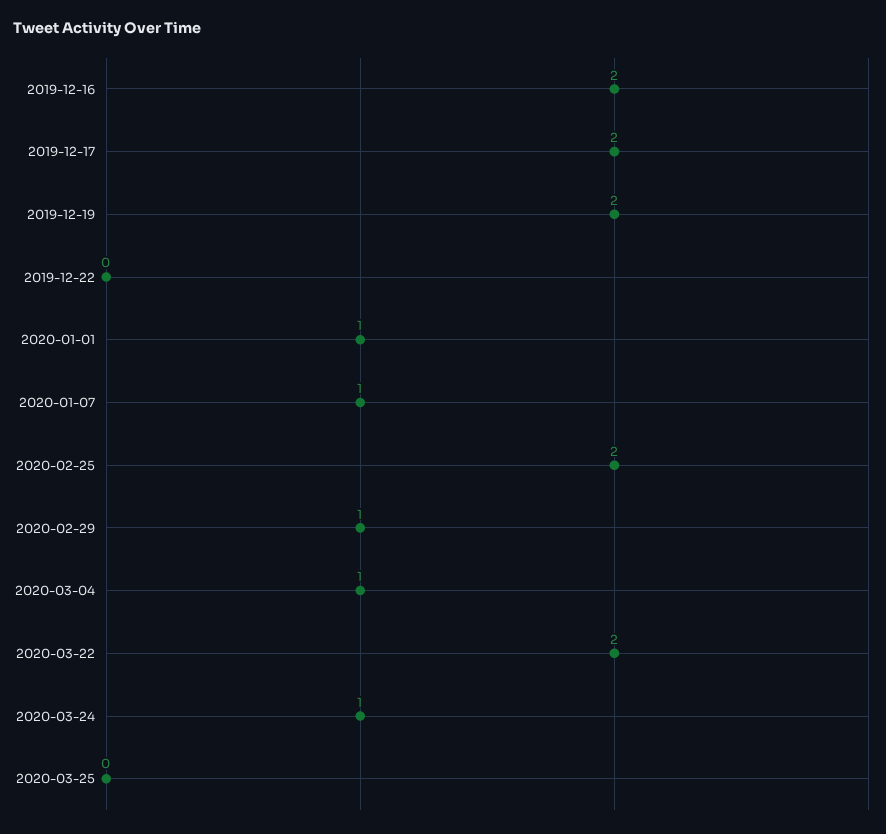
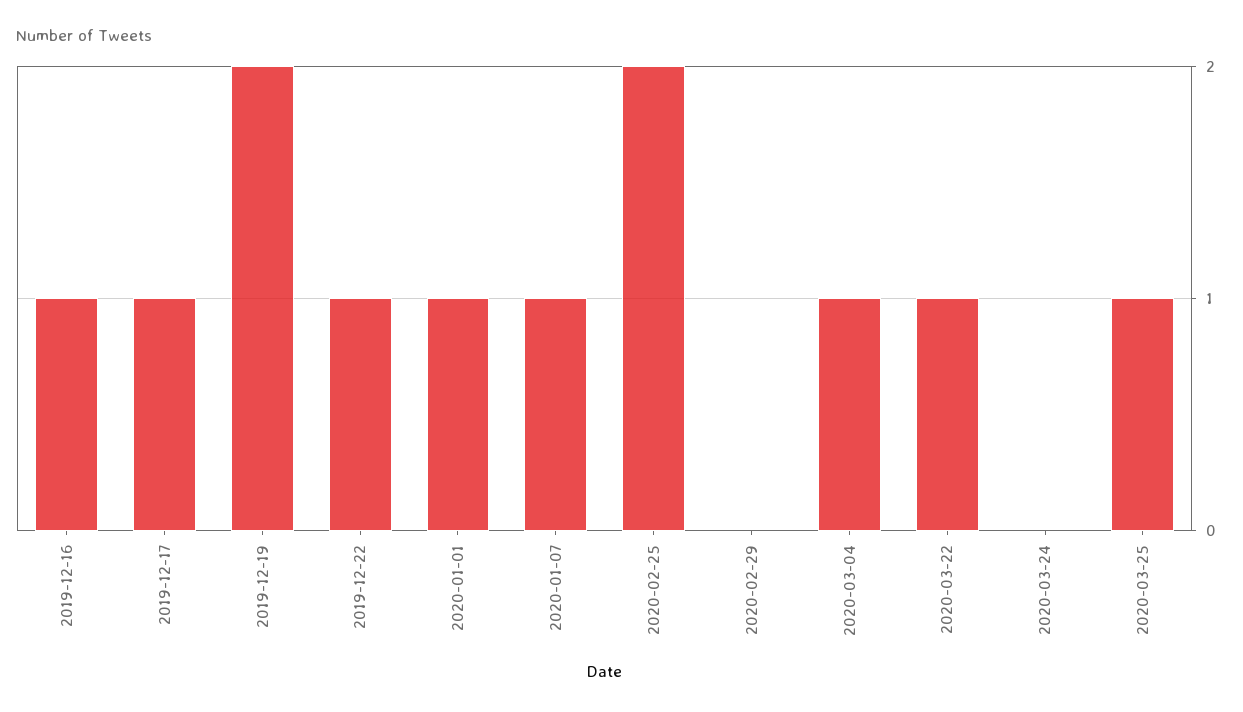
  {
-   "2019-12-16": 2,
+   "2019-12-16": 1,
-   "2019-12-17": 2,
+   "2019-12-17": 1,
    "2019-12-19": 2,
-   "2019-12-22": 0,
+   "2019-12-22": 1,
    "2020-01-01": 1,
    "2020-01-07": 1,
    "2020-02-25": 2,
-   "2020-02-29": 1,
+   "2020-02-29": 0,
    "2020-03-04": 1,
-   "2020-03-22": 2,
+   "2020-03-22": 1,
-   "2020-03-24": 1,
+   "2020-03-24": 0,
-   "2020-03-25": 0
+   "2020-03-25": 1
  }

